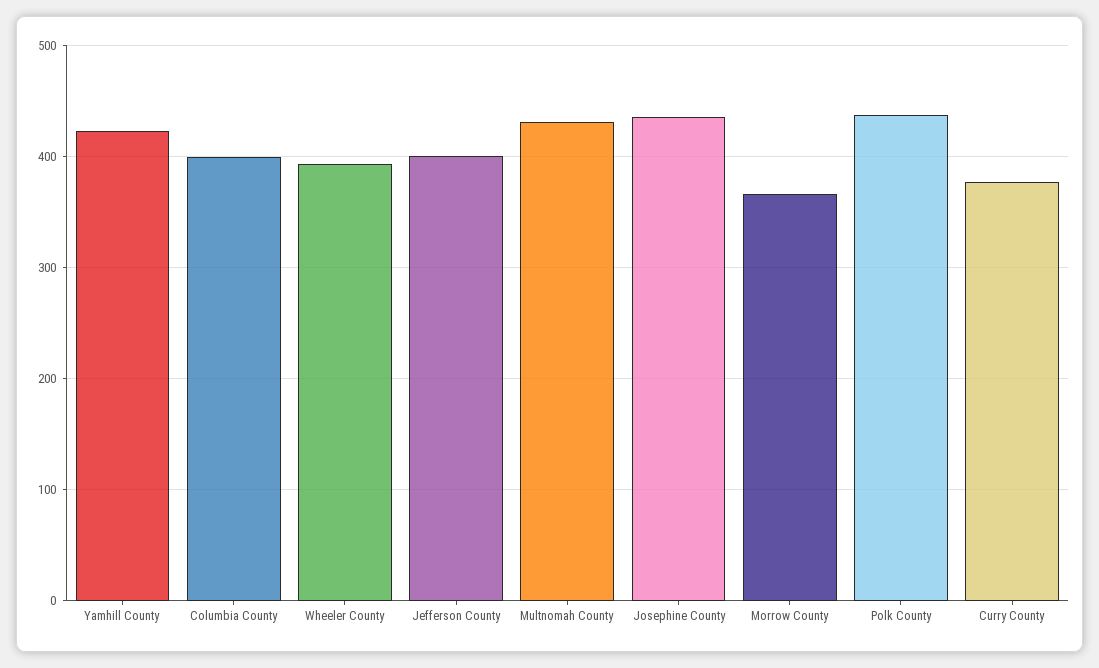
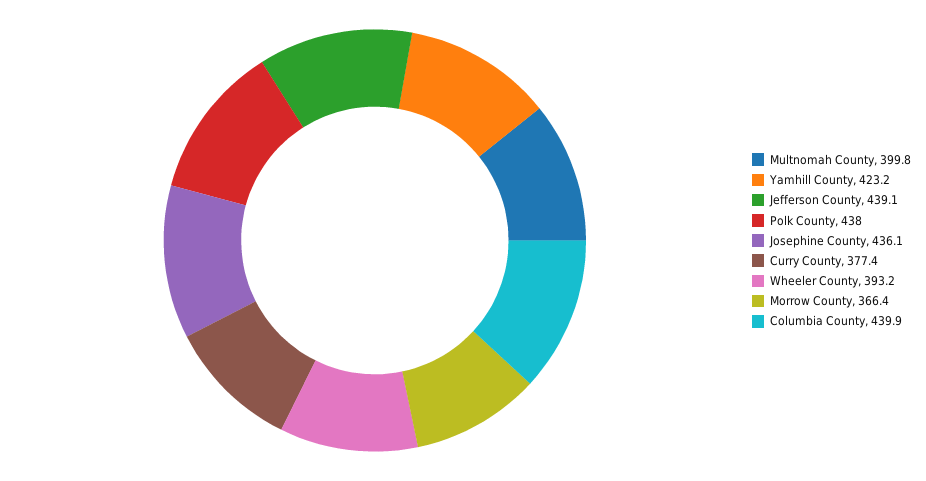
  {
    "Yamhill County": 423.2,
-   "Columbia County": 400,
+   "Columbia County": 439.9,
    "Wheeler County": 393.2,
-   "Jefferson County": 400,
+   "Jefferson County": 439.1,
-   "Multnomah County": 430,
+   "Multnomah County": 399.8,
    "Josephine County": 436.1,
    "Morrow County": 366.4,
    "Polk County": 438,
    "Curry County": 377.4
  }

